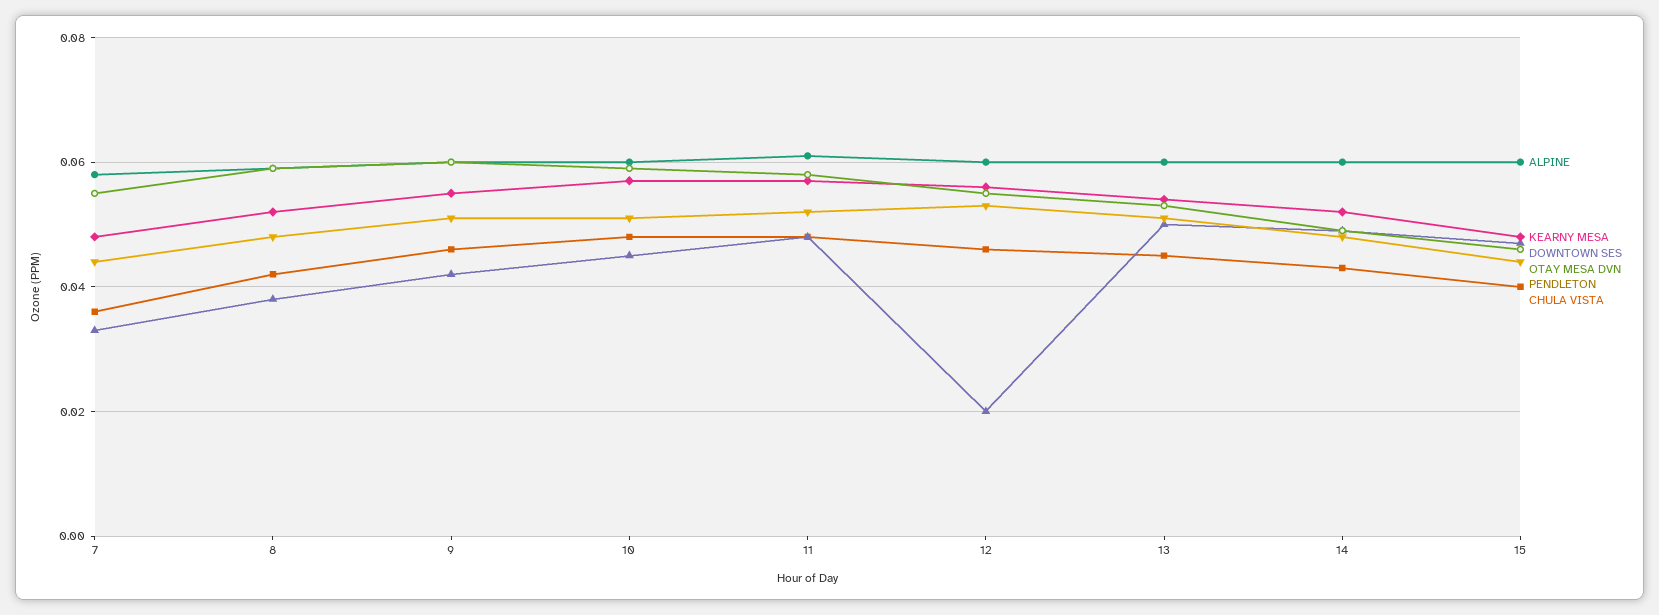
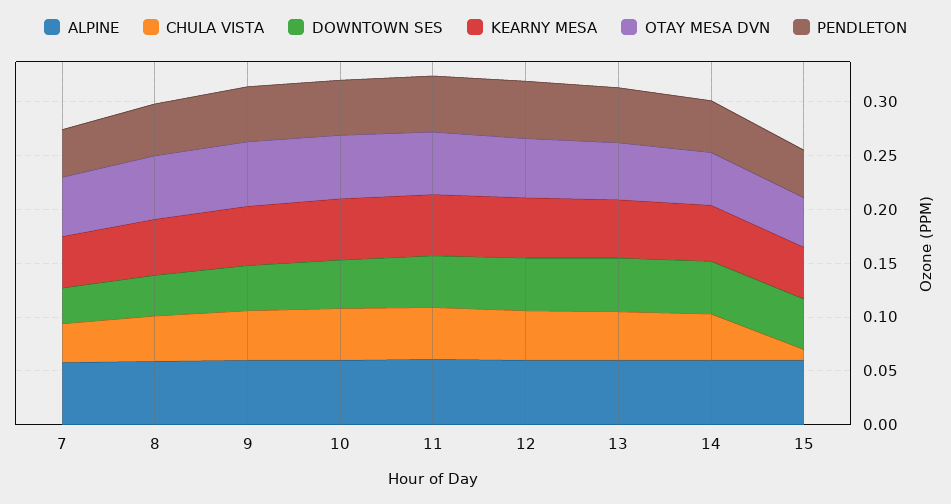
  {
    "ALPINE": {
      "7": 0.06,
      "8": 0.06,
      "9": 0.06,
      "10": 0.06,
      "11": 0.06,
      "12": 0.06,
      "13": 0.06,
      "14": 0.06,
      "15": 0.06
    },
    "KEARNY MESA": {
      "7": 0.05,
      "8": 0.05,
      "9": 0.055,
      "10": 0.055,
      "11": 0.055,
      "12": 0.055,
      "13": 0.055,
      "14": 0.05,
      "15": 0.05
    },
    "DOWNTOWN SES": {
      "7": 0.035,
      "8": 0.04,
      "9": 0.04,
      "10": 0.045,
      "11": 0.05,
-     "12": 0.02,
+     "12": 0.05,
      "13": 0.05,
      "14": 0.05,
      "15": 0.045
    },
    "OTAY MESA DVN": {
      "7": 0.055,
      "8": 0.06,
      "9": 0.06,
      "10": 0.06,
      "11": 0.06,
      "12": 0.055,
      "13": 0.055,
      "14": 0.05,
      "15": 0.045
    },
    "PENDLETON": {
      "7": 0.045,
      "8": 0.05,
      "9": 0.05,
      "10": 0.05,
      "11": 0.05,
      "12": 0.055,
      "13": 0.05,
      "14": 0.05,
      "15": 0.045
    },
    "CHULA VISTA": {
      "7": 0.035,
      "8": 0.04,
      "9": 0.045,
      "10": 0.05,
      "11": 0.05,
      "12": 0.045,
      "13": 0.045,
      "14": 0.045,
-     "15": 0.04
+     "15": 0.01
    }
  }

